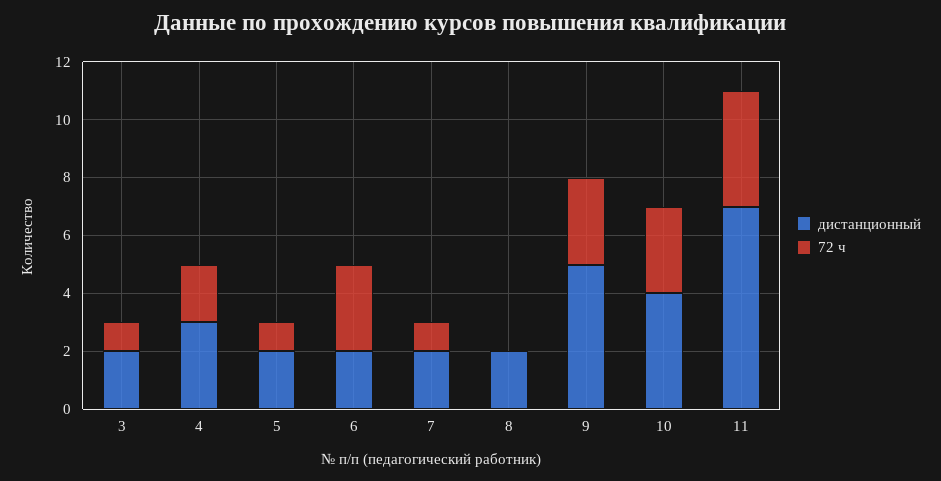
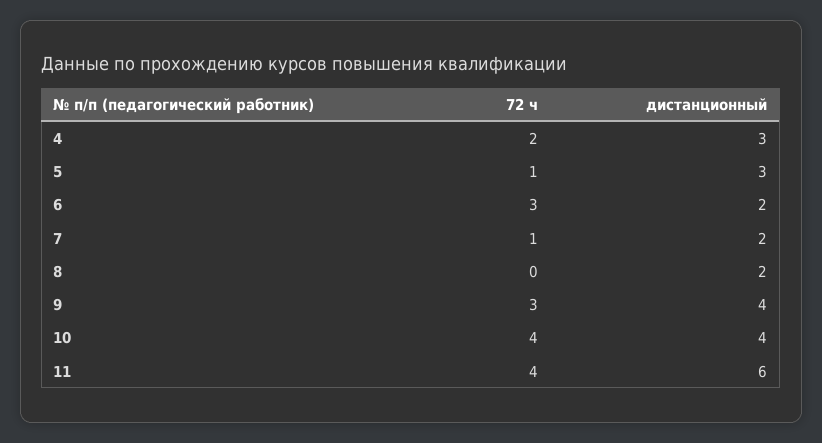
  {
    "дистанционный": {
-     "3": 2,
      "4": 3,
-     "5": 2,
+     "5": 3,
      "6": 2,
      "7": 2,
      "8": 2,
-     "9": 5,
+     "9": 4,
      "10": 4,
-     "11": 7
+     "11": 6
    },
    "72 ч": {
-     "3": 1,
      "4": 2,
      "5": 1,
      "6": 3,
      "7": 1,
      "8": 0,
      "9": 3,
-     "10": 3,
+     "10": 4,
      "11": 4
    }
  }

